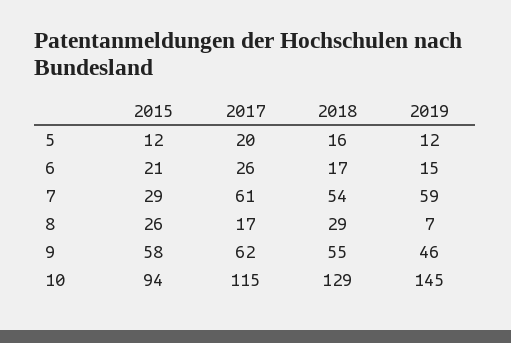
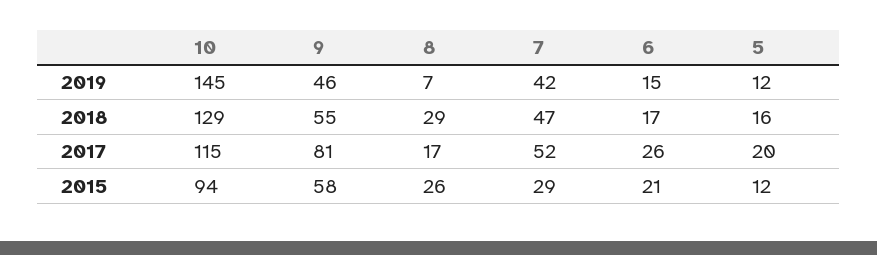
  {
    "2015": {
      "5": 12,
      "6": 21,
      "7": 29,
      "8": 26,
      "9": 58,
      "10": 94
    },
    "2017": {
      "5": 20,
      "6": 26,
-     "7": 61,
+     "7": 52,
      "8": 17,
-     "9": 62,
+     "9": 81,
      "10": 115
    },
    "2018": {
      "5": 16,
      "6": 17,
-     "7": 54,
+     "7": 47,
      "8": 29,
      "9": 55,
      "10": 129
    },
    "2019": {
      "5": 12,
      "6": 15,
-     "7": 59,
+     "7": 42,
      "8": 7,
      "9": 46,
      "10": 145
    }
  }

